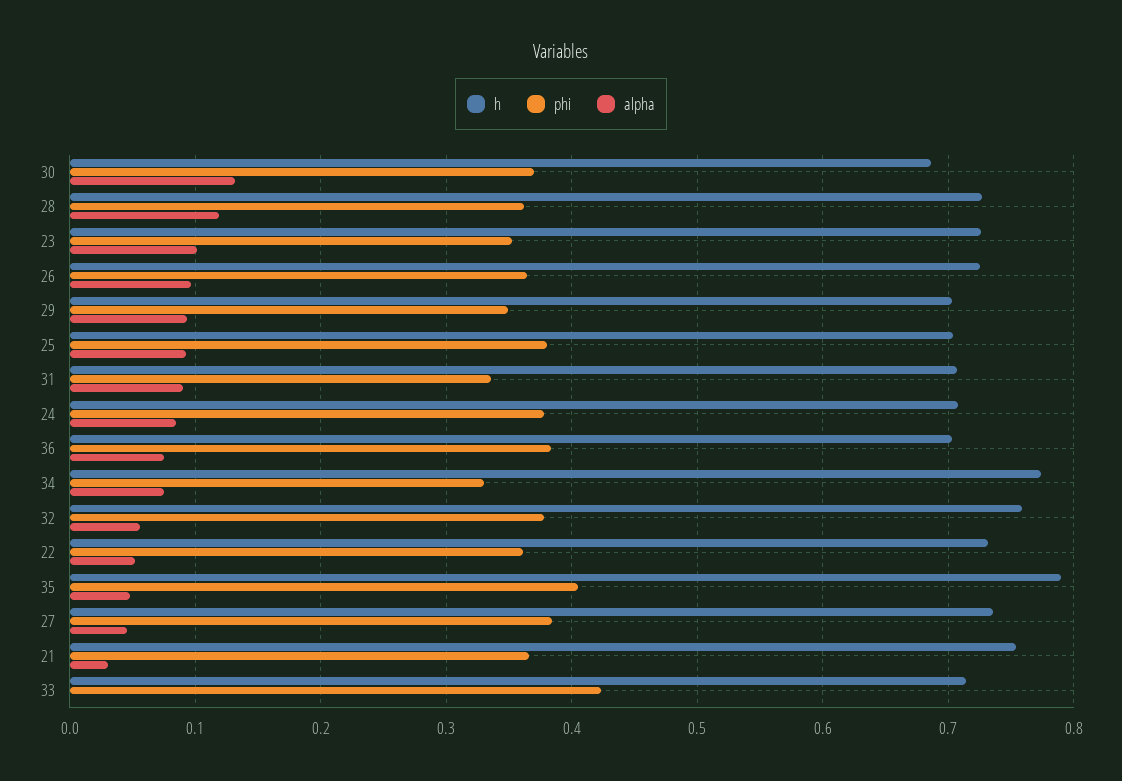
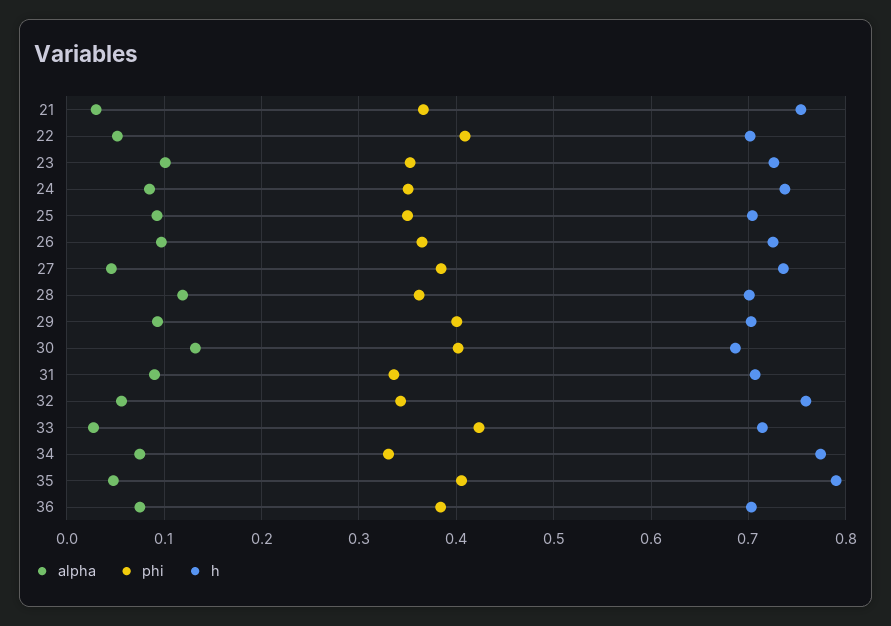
  {
    "h": {
      "30": 0.69,
-     "28": 0.73,
+     "28": 0.7,
      "23": 0.73,
      "26": 0.73,
      "29": 0.7,
      "25": 0.7,
      "31": 0.71,
-     "24": 0.71,
+     "24": 0.74,
      "36": 0.7,
      "34": 0.77,
      "32": 0.76,
-     "22": 0.73,
+     "22": 0.7,
      "35": 0.79,
      "27": 0.74,
      "21": 0.75,
      "33": 0.71
    },
    "phi": {
-     "30": 0.37,
+     "30": 0.4,
      "28": 0.36,
      "23": 0.35,
      "26": 0.36,
-     "29": 0.35,
+     "29": 0.4,
-     "25": 0.38,
+     "25": 0.35,
      "31": 0.34,
-     "24": 0.38,
+     "24": 0.35,
      "36": 0.38,
      "34": 0.33,
-     "32": 0.38,
+     "32": 0.34,
-     "22": 0.36,
+     "22": 0.41,
      "35": 0.41,
      "27": 0.38,
      "21": 0.37,
      "33": 0.42
    },
    "alpha": {
      "30": 0.13,
      "28": 0.12,
      "23": 0.1,
      "26": 0.1,
      "29": 0.09,
      "25": 0.09,
      "31": 0.09,
      "24": 0.08,
      "36": 0.08,
      "34": 0.07,
      "32": 0.06,
      "22": 0.05,
      "35": 0.05,
      "27": 0.05,
      "21": 0.03,
-     "33": 0
+     "33": 0.03
    }
  }

